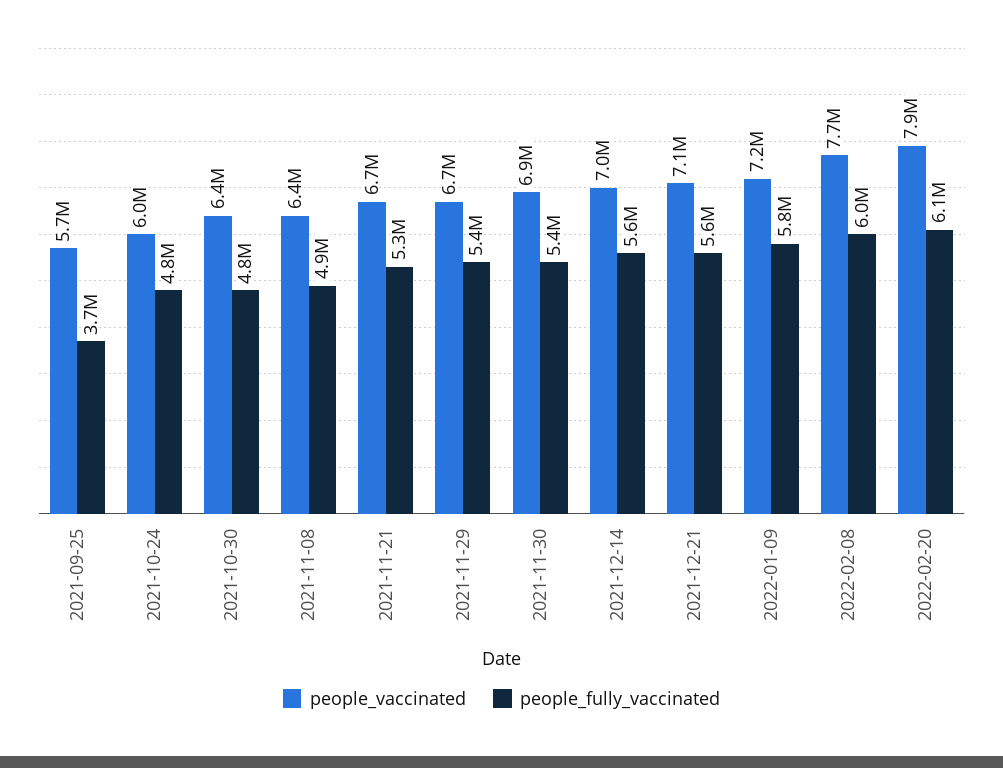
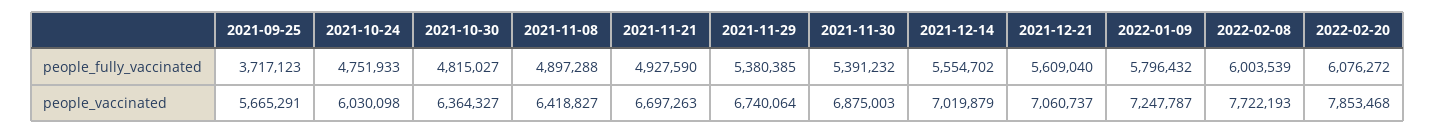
  {
    "people_vaccinated": {
      "2021-09-25": 5665291,
      "2021-10-24": 6030098,
      "2021-10-30": 6364327,
      "2021-11-08": 6418827,
      "2021-11-21": 6697263,
      "2021-11-29": 6740064,
      "2021-11-30": 6875003,
      "2021-12-14": 7019879,
      "2021-12-21": 7060737,
      "2022-01-09": 7247787,
      "2022-02-08": 7722193,
      "2022-02-20": 7853468
    },
    "people_fully_vaccinated": {
      "2021-09-25": 3717123,
      "2021-10-24": 4751933,
      "2021-10-30": 4815027,
      "2021-11-08": 4897288,
-     "2021-11-21": 5300000,
+     "2021-11-21": 4927590,
      "2021-11-29": 5380385,
      "2021-11-30": 5391232,
      "2021-12-14": 5554702,
      "2021-12-21": 5609040,
      "2022-01-09": 5796432,
      "2022-02-08": 6003539,
      "2022-02-20": 6076272
    }
  }

